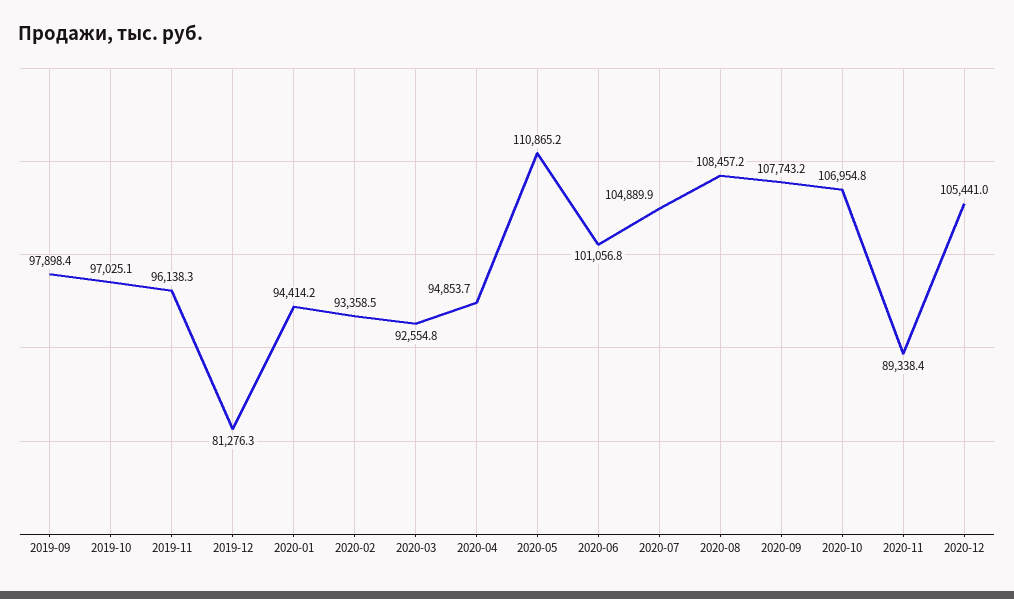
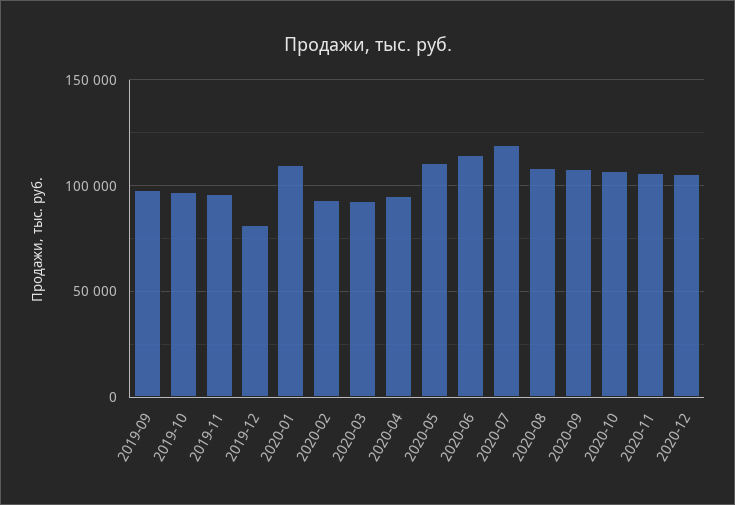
  {
    "2019-09": 97898.4,
    "2019-10": 97025.1,
    "2019-11": 96138.3,
    "2019-12": 81276.3,
-   "2020-01": 94414.2,
+   "2020-01": 110000,
    "2020-02": 93358.5,
    "2020-03": 92554.8,
    "2020-04": 94853.7,
    "2020-05": 110865.2,
-   "2020-06": 101056.8,
+   "2020-06": 115000,
-   "2020-07": 104889.9,
+   "2020-07": 120000,
    "2020-08": 108457.2,
    "2020-09": 107743.2,
    "2020-10": 106954.8,
-   "2020-11": 89338.4,
+   "2020-11": 105000,
    "2020-12": 105441
  }

